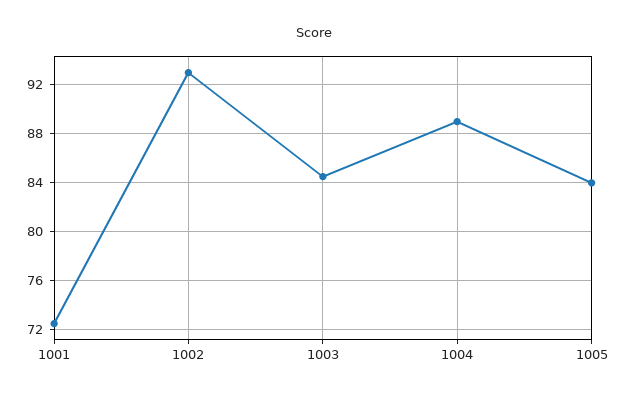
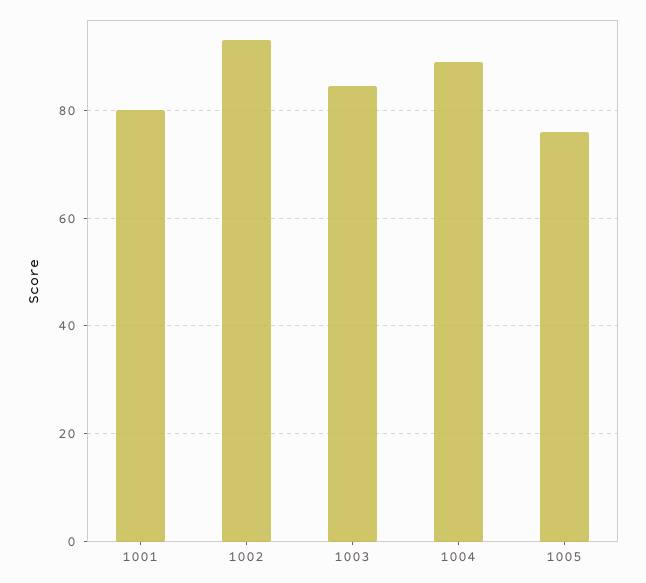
  {
-   "1001": 72.5,
+   "1001": 80,
    "1002": 93,
    "1003": 84.5,
    "1004": 89,
-   "1005": 84
+   "1005": 76
  }

